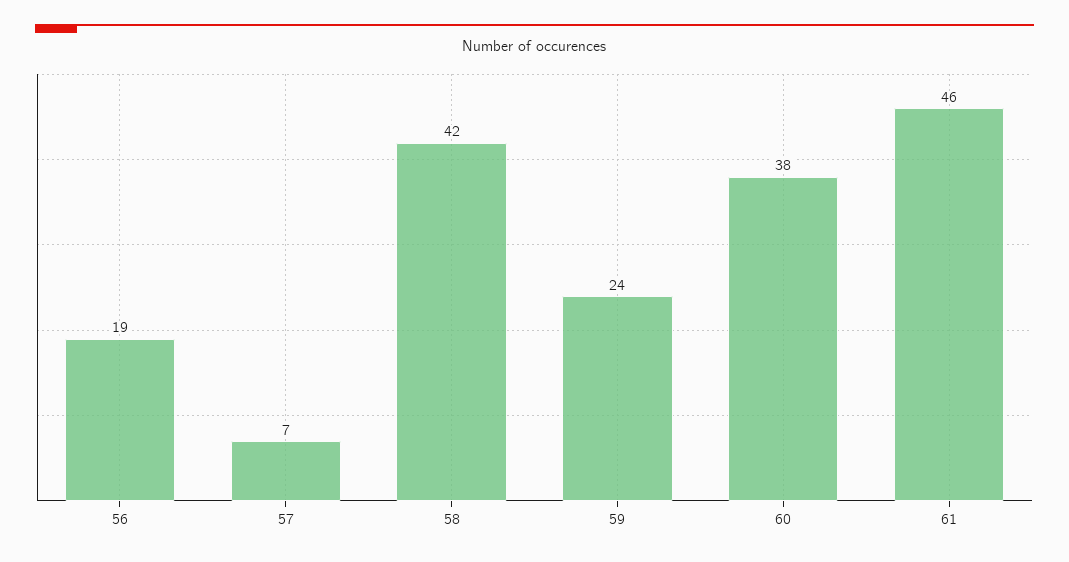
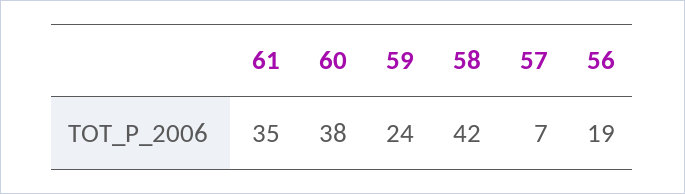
  {
    "56": 19,
    "57": 7,
    "58": 42,
    "59": 24,
    "60": 38,
-   "61": 46
+   "61": 35
  }

